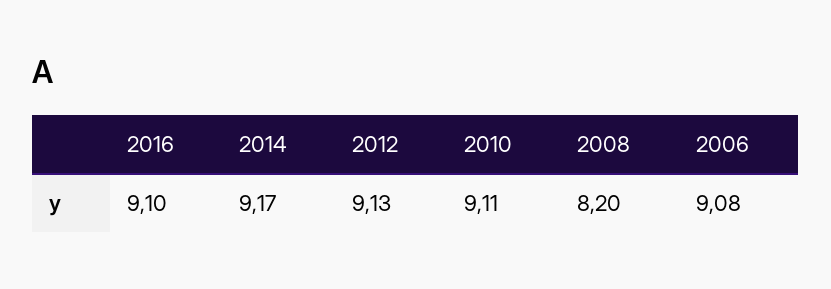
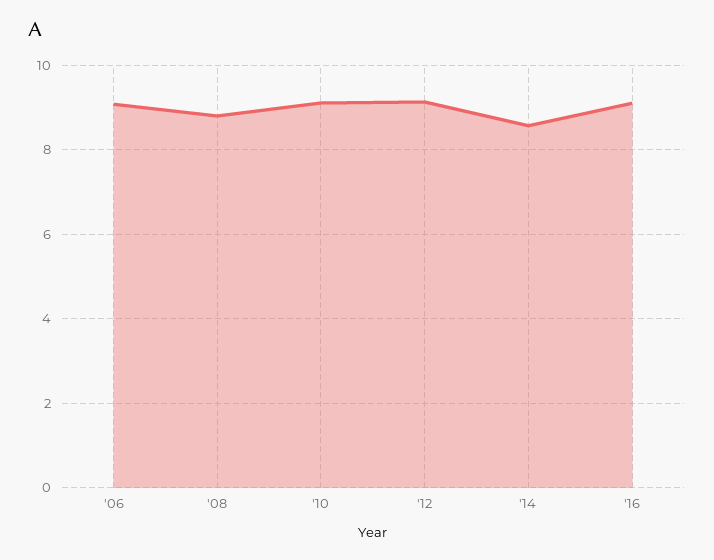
  {
    "2016": 9.1,
-   "2014": 9.17,
+   "2014": 8.6,
    "2012": 9.13,
    "2010": 9.11,
-   "2008": 8.2,
+   "2008": 8.8,
    "2006": 9.08
  }

